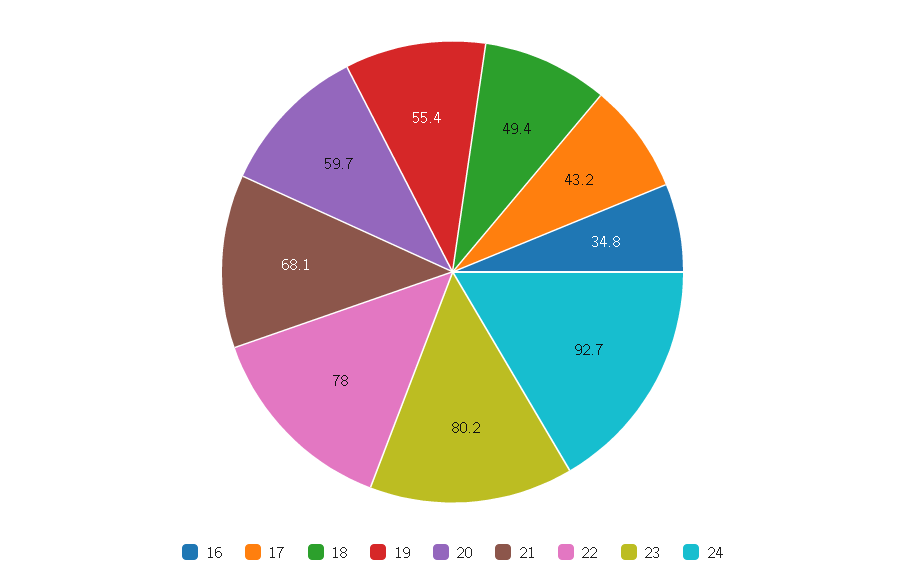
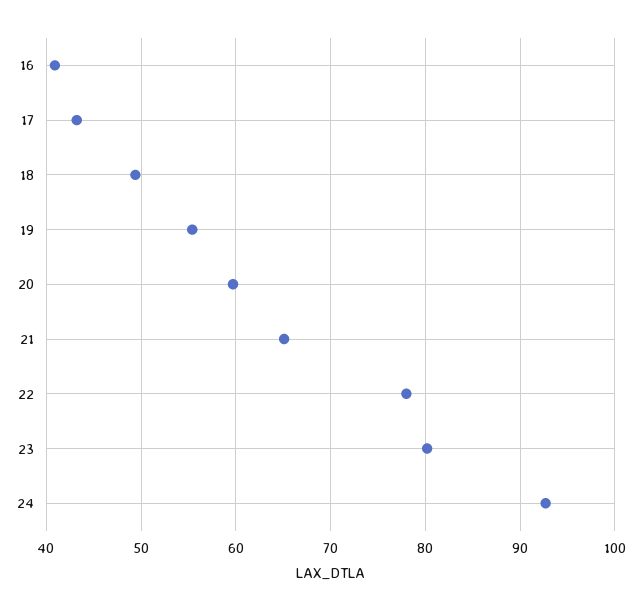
  {
-   "16": 34.8,
+   "16": 41,
    "17": 43.2,
    "18": 49.4,
    "19": 55.4,
    "20": 59.7,
-   "21": 68.1,
+   "21": 65,
    "22": 78,
    "23": 80.2,
    "24": 92.7
  }

